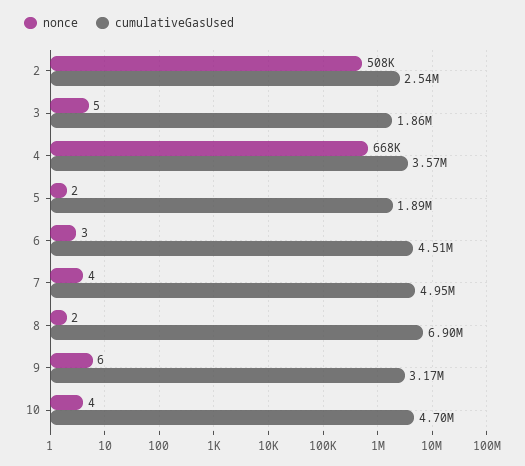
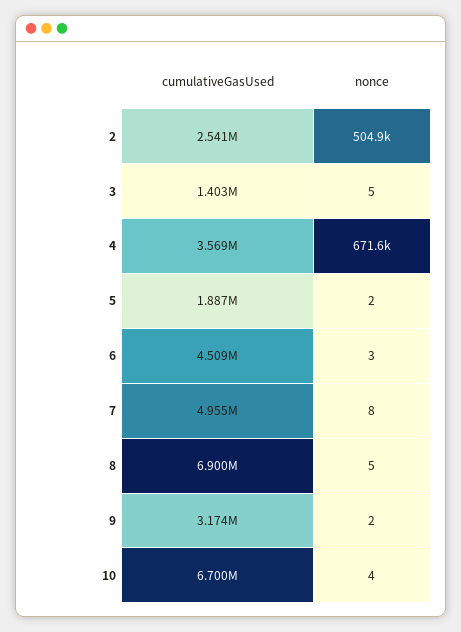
  {
    "nonce": {
-     "2": 508000,
+     "2": 504900,
      "3": 5,
-     "4": 668000,
+     "4": 671600,
      "5": 2,
      "6": 3,
-     "7": 4,
+     "7": 8,
-     "8": 2,
+     "8": 5,
-     "9": 6,
+     "9": 2,
      "10": 4
    },
    "cumulativeGasUsed": {
      "2": 2541000,
-     "3": 1860000,
+     "3": 1403000,
      "4": 3569000,
      "5": 1887000,
      "6": 4509000,
      "7": 4955000,
      "8": 6900000,
      "9": 3174000,
-     "10": 4700000
+     "10": 6700000
    }
  }

